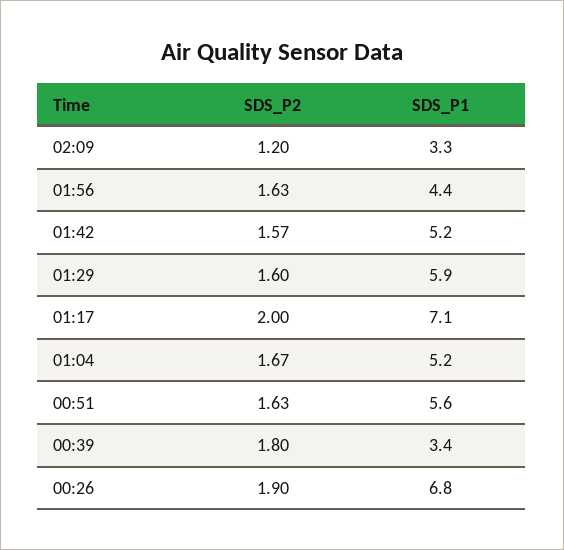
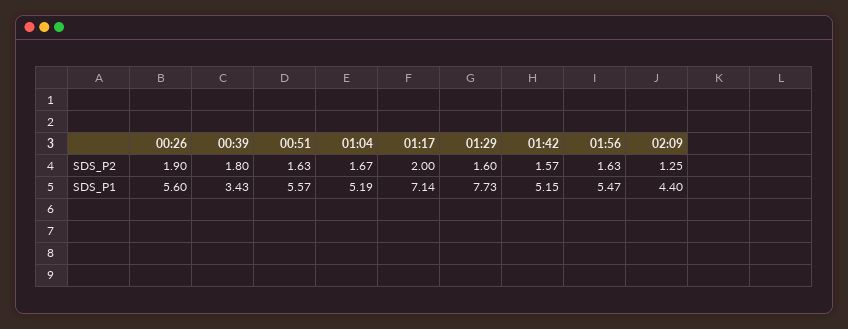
  {
    "SDS_P2": {
-     "02:09": 1.2,
+     "02:09": 1.25,
      "01:56": 1.63,
      "01:42": 1.57,
      "01:29": 1.6,
      "01:17": 2,
      "01:04": 1.67,
      "00:51": 1.63,
      "00:39": 1.8,
      "00:26": 1.9
    },
    "SDS_P1": {
-     "02:09": 3.3,
+     "02:09": 4.4,
-     "01:56": 4.4,
+     "01:56": 5.47,
      "01:42": 5.15,
-     "01:29": 5.9,
+     "01:29": 7.73,
      "01:17": 7.14,
      "01:04": 5.19,
      "00:51": 5.57,
      "00:39": 3.43,
-     "00:26": 6.8
+     "00:26": 5.6
    }
  }

